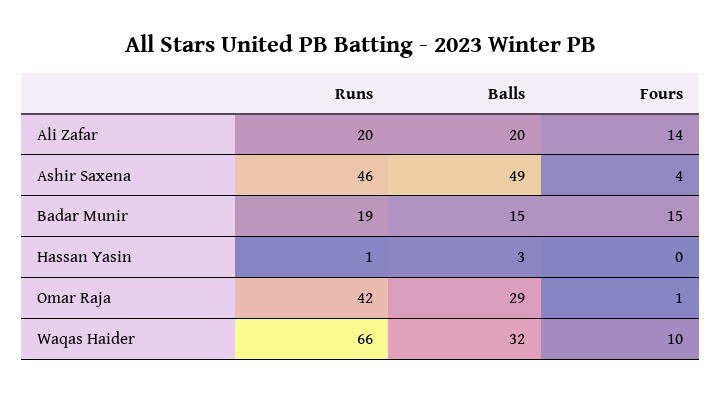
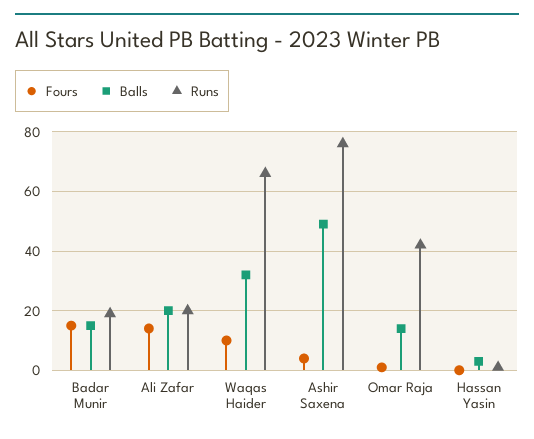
  {
    "Runs": {
      "Ali Zafar": 20,
-     "Ashir Saxena": 46,
+     "Ashir Saxena": 75,
      "Badar Munir": 19,
      "Hassan Yasin": 1,
      "Omar Raja": 42,
      "Waqas Haider": 66
    },
    "Balls": {
      "Ali Zafar": 20,
      "Ashir Saxena": 49,
      "Badar Munir": 15,
      "Hassan Yasin": 3,
-     "Omar Raja": 29,
+     "Omar Raja": 15,
      "Waqas Haider": 32
    },
    "Fours": {
      "Ali Zafar": 14,
      "Ashir Saxena": 4,
      "Badar Munir": 15,
      "Hassan Yasin": 0,
      "Omar Raja": 1,
      "Waqas Haider": 10
    }
  }

